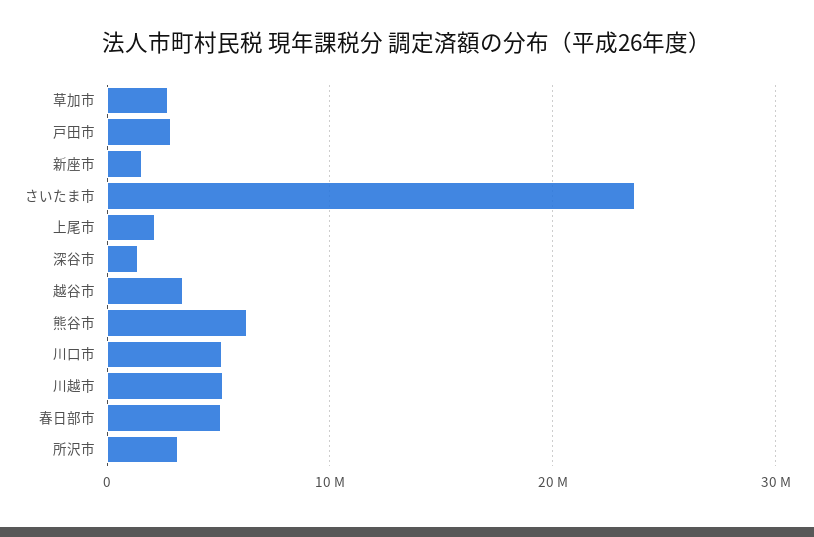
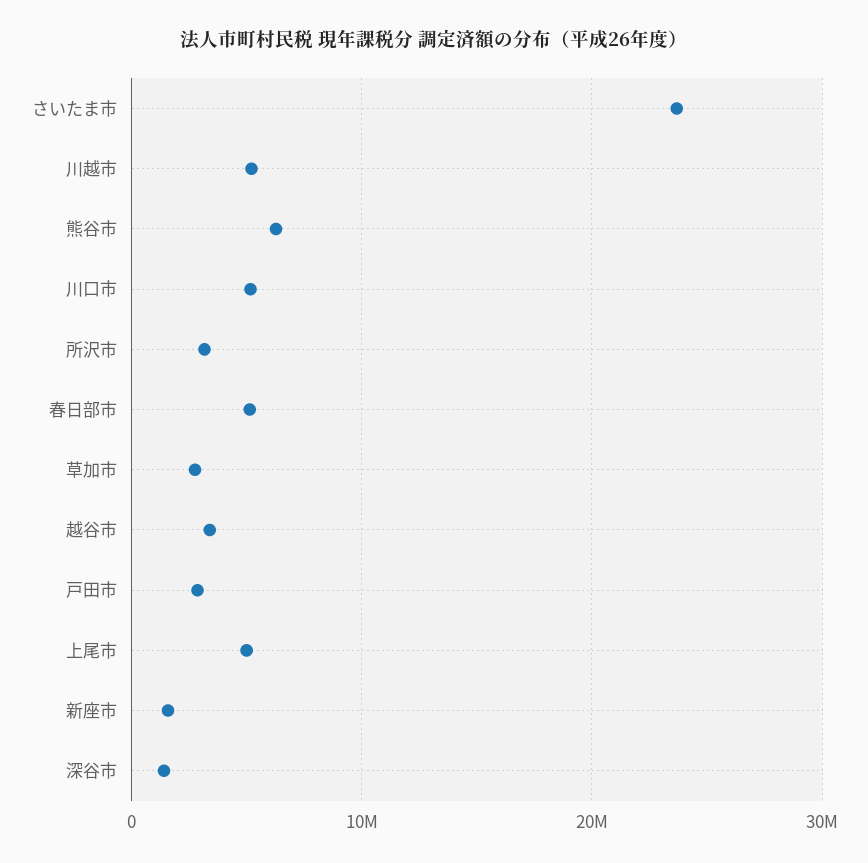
  {
    "草加市": 3000000,
    "戸田市": 3000000,
    "新座市": 2000000,
    "さいたま市": 24000000,
-   "上尾市": 2000000,
+   "上尾市": 5000000,
    "深谷市": 1000000,
    "越谷市": 3000000,
    "熊谷市": 6000000,
    "川口市": 5000000,
    "川越市": 5000000,
    "春日部市": 5000000,
    "所沢市": 3000000
  }

